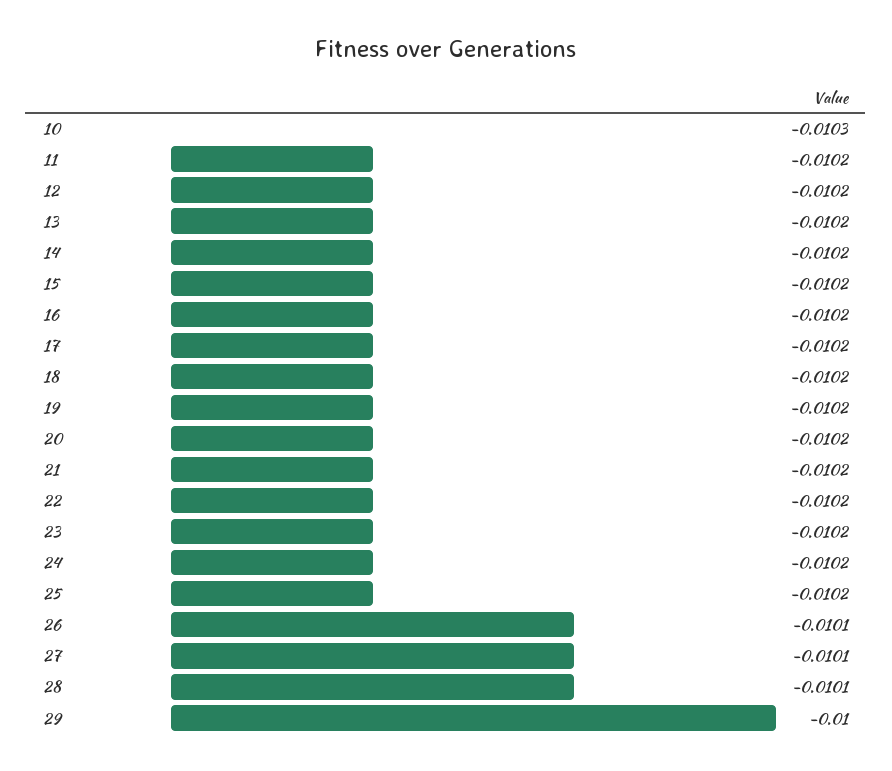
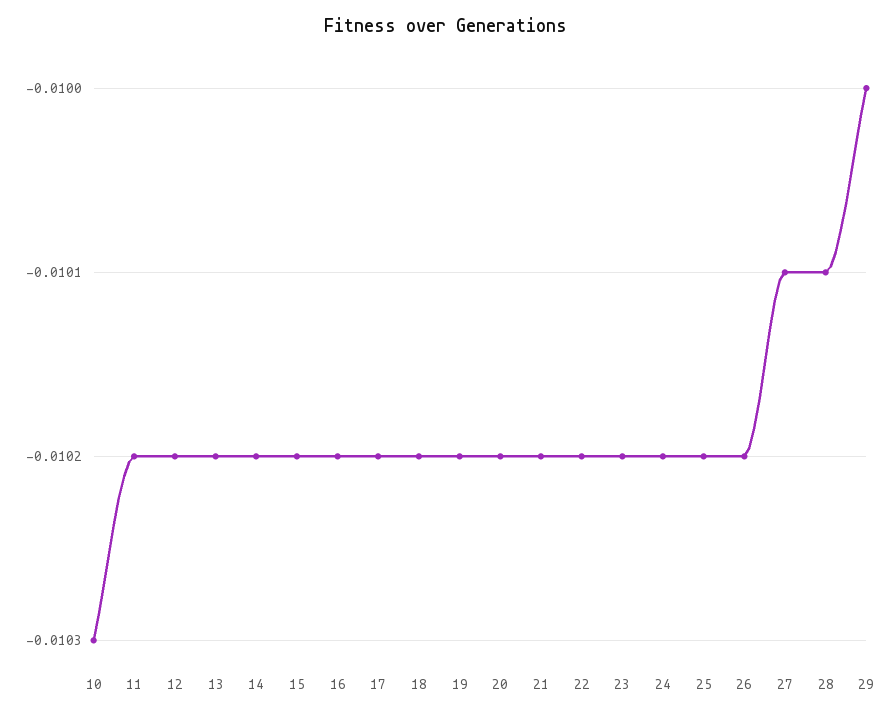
  {
    "10": -0.0103,
    "11": -0.0102,
    "12": -0.0102,
    "13": -0.0102,
    "14": -0.0102,
    "15": -0.0102,
    "16": -0.0102,
    "17": -0.0102,
    "18": -0.0102,
    "19": -0.0102,
    "20": -0.0102,
    "21": -0.0102,
    "22": -0.0102,
    "23": -0.0102,
    "24": -0.0102,
    "25": -0.0102,
-   "26": -0.0101,
+   "26": -0.0102,
    "27": -0.0101,
    "28": -0.0101,
    "29": -0.01
  }

